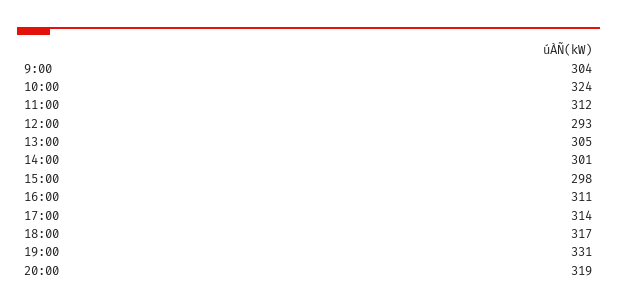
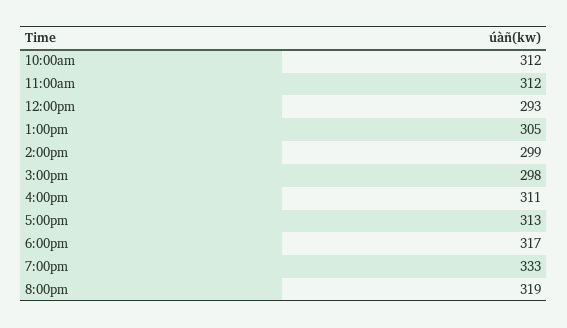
  {
-   "9:00": 304,
-   "10:00": 324,
+   "10:00": 312,
    "11:00": 312,
    "12:00": 293,
    "13:00": 305,
-   "14:00": 301,
+   "14:00": 299,
    "15:00": 298,
    "16:00": 311,
-   "17:00": 314,
+   "17:00": 313,
    "18:00": 317,
-   "19:00": 331,
+   "19:00": 333,
    "20:00": 319
  }

